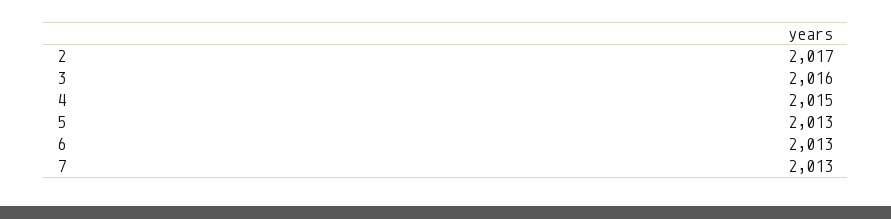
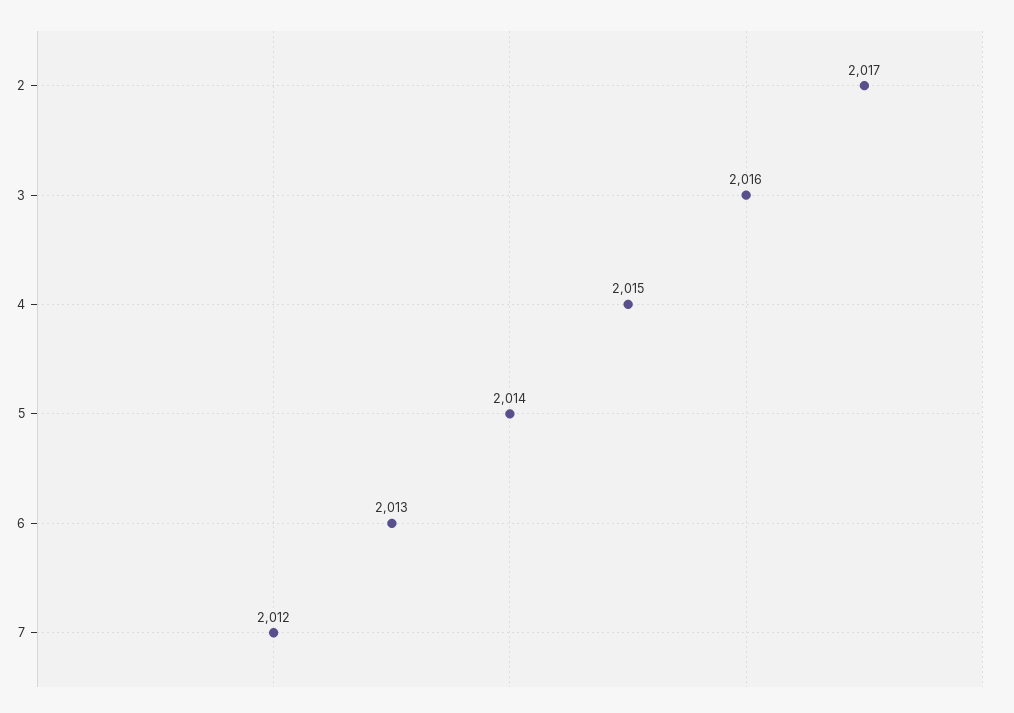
  {
    "2": 2017,
    "3": 2016,
    "4": 2015,
-   "5": 2013,
+   "5": 2014,
    "6": 2013,
-   "7": 2013
+   "7": 2012
  }

